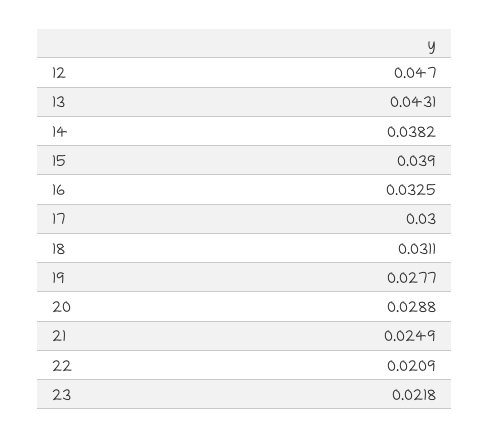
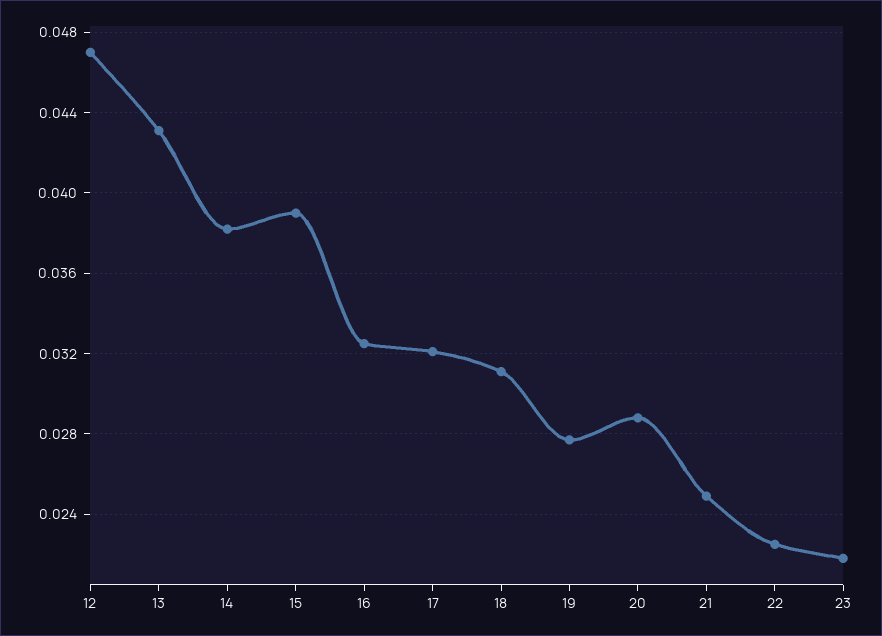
  {
    "12": 0.047,
    "13": 0.0431,
    "14": 0.0382,
    "15": 0.039,
    "16": 0.0325,
-   "17": 0.03,
+   "17": 0.032,
    "18": 0.0311,
    "19": 0.0277,
    "20": 0.0288,
    "21": 0.0249,
-   "22": 0.0209,
+   "22": 0.0225,
    "23": 0.0218
  }

